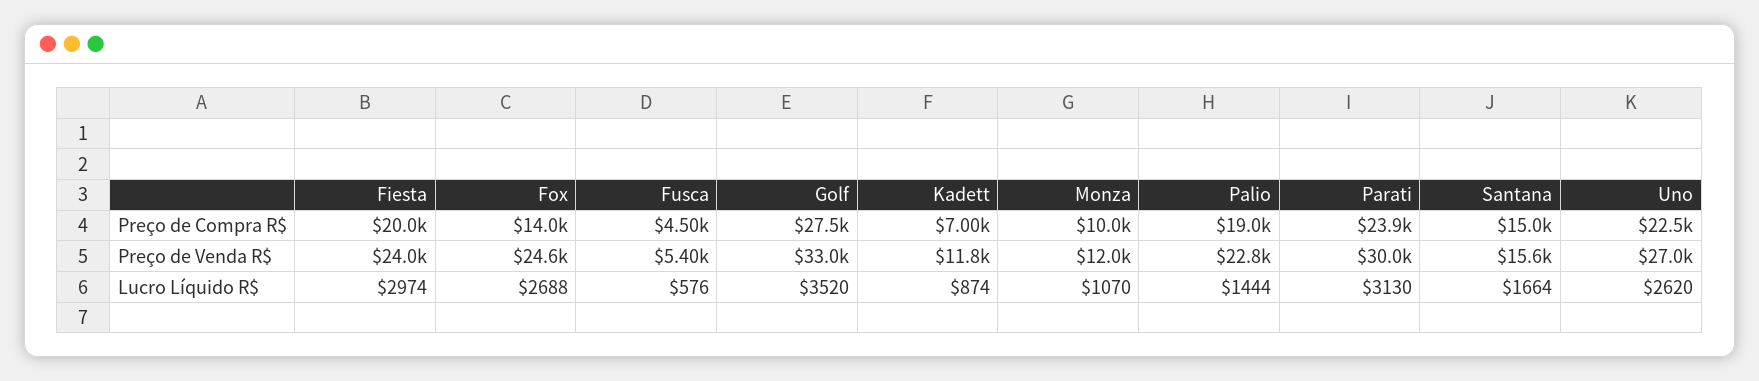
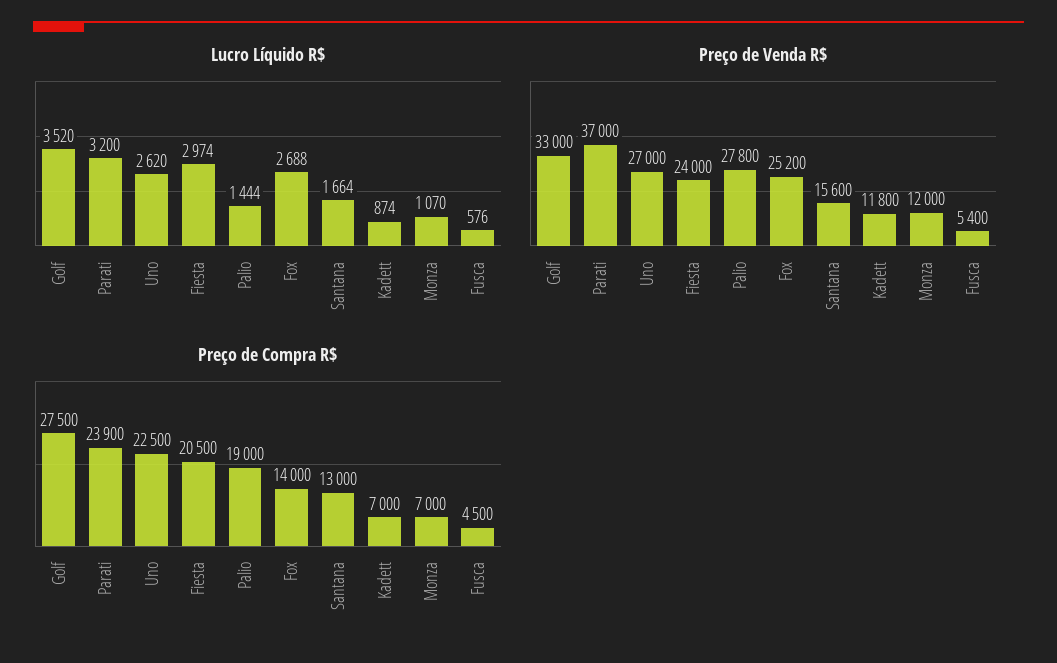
  {
    "Preço de Compra R$": {
-     "Fiesta": 20000,
+     "Fiesta": 20500,
      "Fox": 14000,
      "Fusca": 4500,
      "Golf": 27500,
      "Kadett": 7000,
-     "Monza": 10000,
+     "Monza": 7000,
      "Palio": 19000,
      "Parati": 23900,
-     "Santana": 15000,
+     "Santana": 13000,
      "Uno": 22500
    },
    "Preço de Venda R$": {
      "Fiesta": 24000,
-     "Fox": 24600,
+     "Fox": 25200,
      "Fusca": 5400,
      "Golf": 33000,
      "Kadett": 11800,
      "Monza": 12000,
-     "Palio": 22800,
+     "Palio": 27800,
-     "Parati": 30000,
+     "Parati": 37000,
      "Santana": 15600,
      "Uno": 27000
    },
    "Lucro Líquido R$": {
      "Fiesta": 2974,
      "Fox": 2688,
      "Fusca": 576,
      "Golf": 3520,
      "Kadett": 874,
      "Monza": 1070,
      "Palio": 1444,
-     "Parati": 3130,
+     "Parati": 3200,
      "Santana": 1664,
      "Uno": 2620
    }
  }

